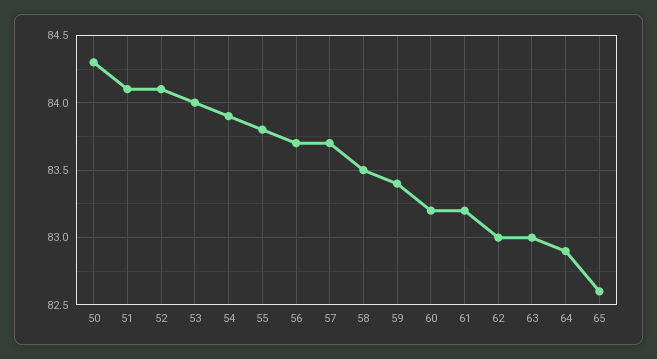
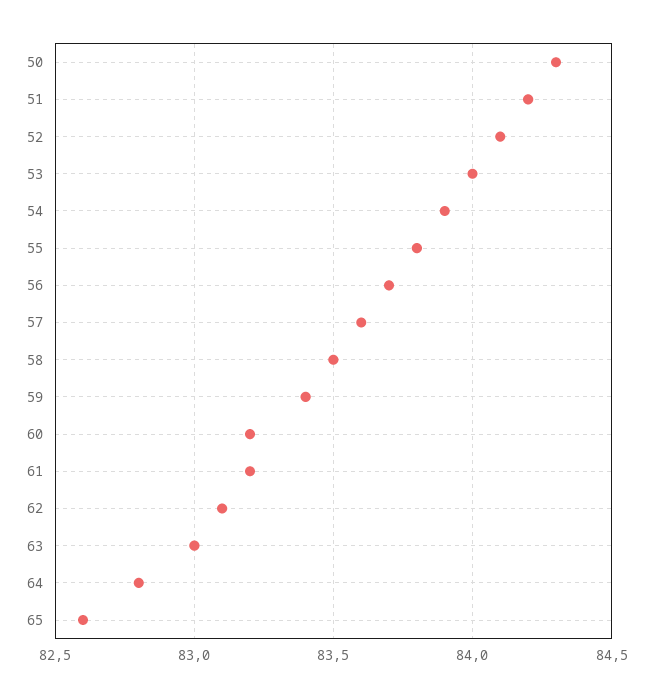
  {
    "50": 84.3,
-   "51": 84.1,
+   "51": 84.2,
    "52": 84.1,
    "53": 84,
    "54": 83.9,
    "55": 83.8,
    "56": 83.7,
-   "57": 83.7,
+   "57": 83.6,
    "58": 83.5,
    "59": 83.4,
    "60": 83.2,
    "61": 83.2,
-   "62": 83,
+   "62": 83.1,
    "63": 83,
-   "64": 82.9,
+   "64": 82.8,
    "65": 82.6
  }

